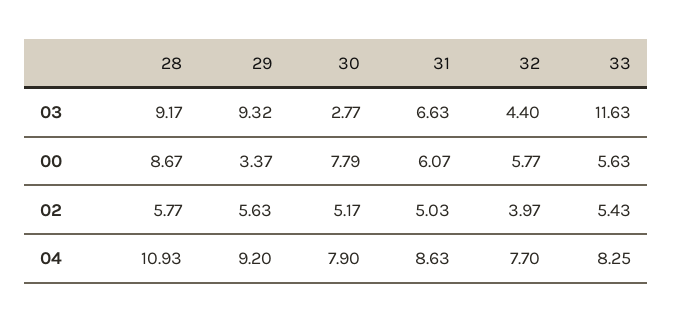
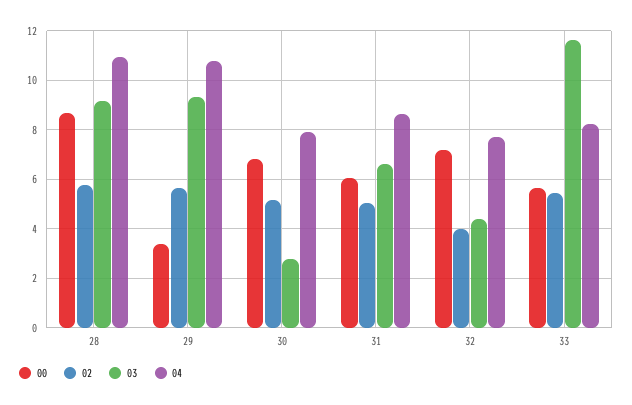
  {
    "03": {
      "28": 9.17,
      "29": 9.32,
      "30": 2.77,
      "31": 6.63,
      "32": 4.4,
      "33": 11.63
    },
    "00": {
      "28": 8.67,
      "29": 3.37,
-     "30": 7.79,
+     "30": 6.75,
      "31": 6.07,
-     "32": 5.77,
+     "32": 7.25,
      "33": 5.63
    },
    "02": {
      "28": 5.77,
      "29": 5.63,
      "30": 5.17,
      "31": 5.03,
      "32": 3.97,
      "33": 5.43
    },
    "04": {
      "28": 10.93,
-     "29": 9.2,
+     "29": 10.75,
      "30": 7.9,
      "31": 8.63,
      "32": 7.7,
      "33": 8.25
    }
  }

